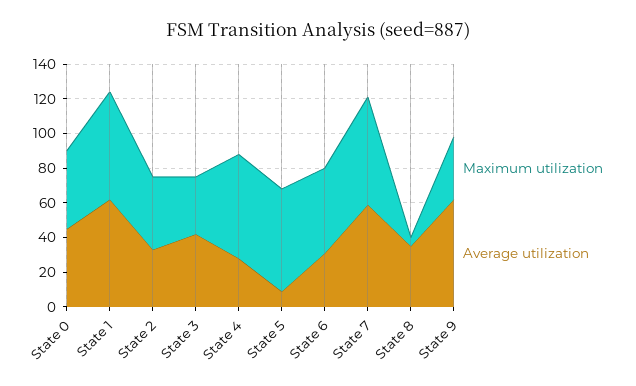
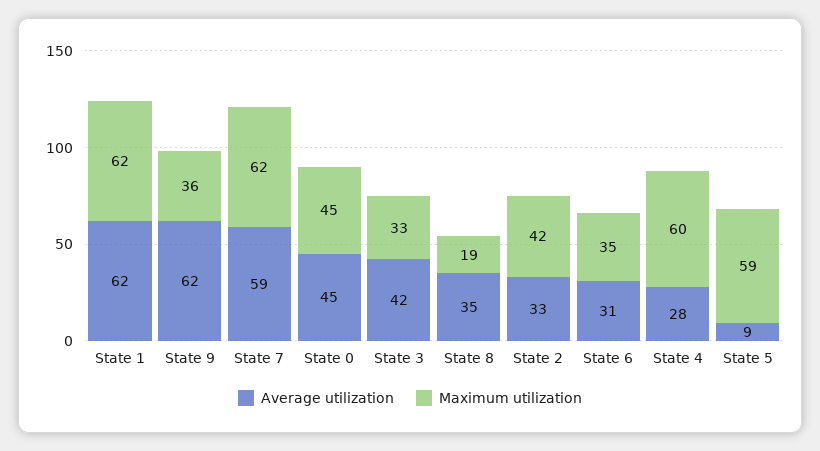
  {
    "Maximum utilization": {
      "State 0": 45,
      "State 1": 62,
      "State 2": 42,
      "State 3": 33,
      "State 4": 60,
      "State 5": 59,
-     "State 6": 50,
+     "State 6": 35,
      "State 7": 62,
-     "State 8": 5,
+     "State 8": 19,
      "State 9": 36
    },
    "Average utilization": {
      "State 0": 45,
      "State 1": 62,
      "State 2": 33,
      "State 3": 42,
      "State 4": 28,
      "State 5": 9,
      "State 6": 31,
      "State 7": 59,
      "State 8": 35,
      "State 9": 62
    }
  }

